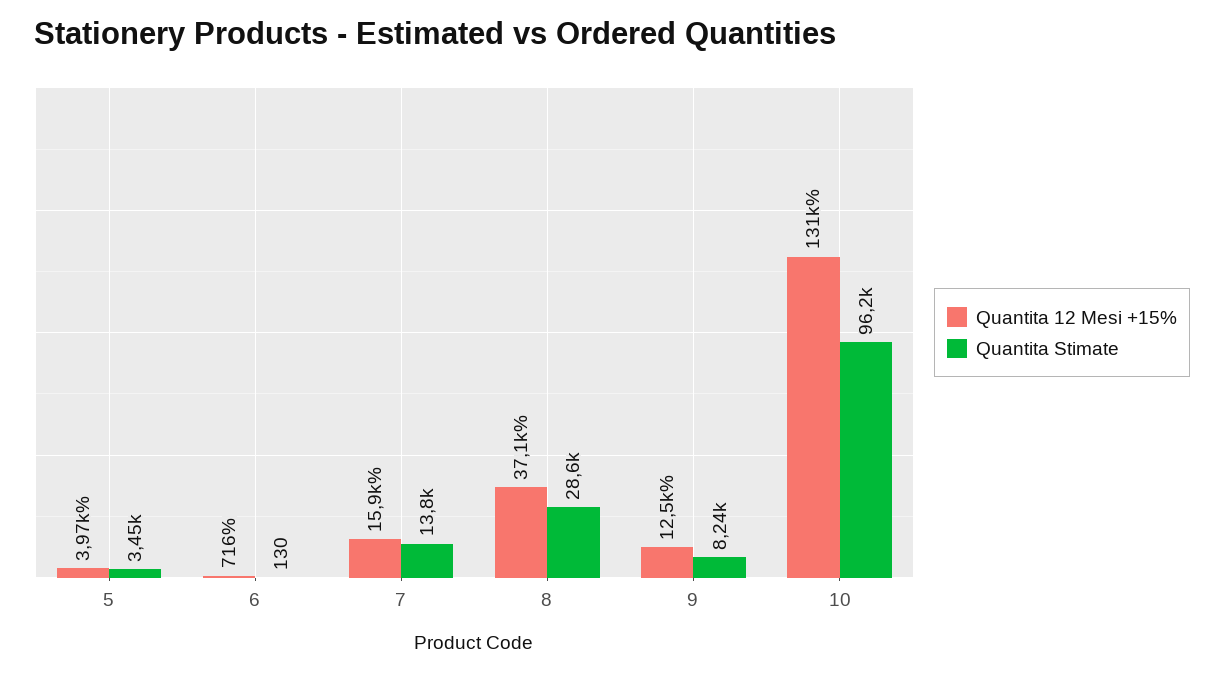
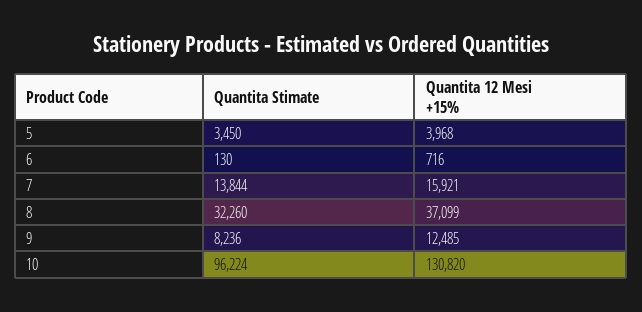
  {
    "Quantita 12 Mesi +15%": {
      "5": 3968,
      "6": 716,
      "7": 15921,
      "8": 37099,
      "9": 12485,
      "10": 130820
    },
    "Quantita Stimate": {
      "5": 3450,
      "6": 130,
      "7": 13844,
-     "8": 28600,
+     "8": 32260,
      "9": 8236,
      "10": 96224
    }
  }

